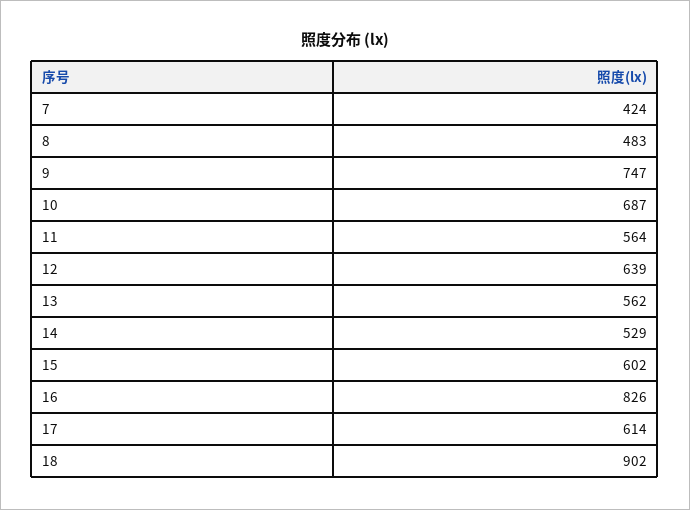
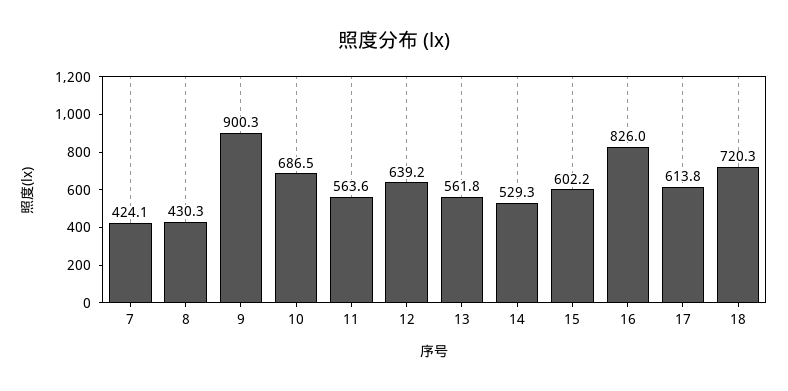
  {
    "7": 424.1,
-   "8": 483,
+   "8": 430.3,
-   "9": 747,
+   "9": 900.3,
    "10": 686.5,
    "11": 563.6,
    "12": 639.2,
    "13": 561.8,
    "14": 529.3,
    "15": 602.2,
    "16": 826,
    "17": 613.8,
-   "18": 902
+   "18": 720.3
  }

